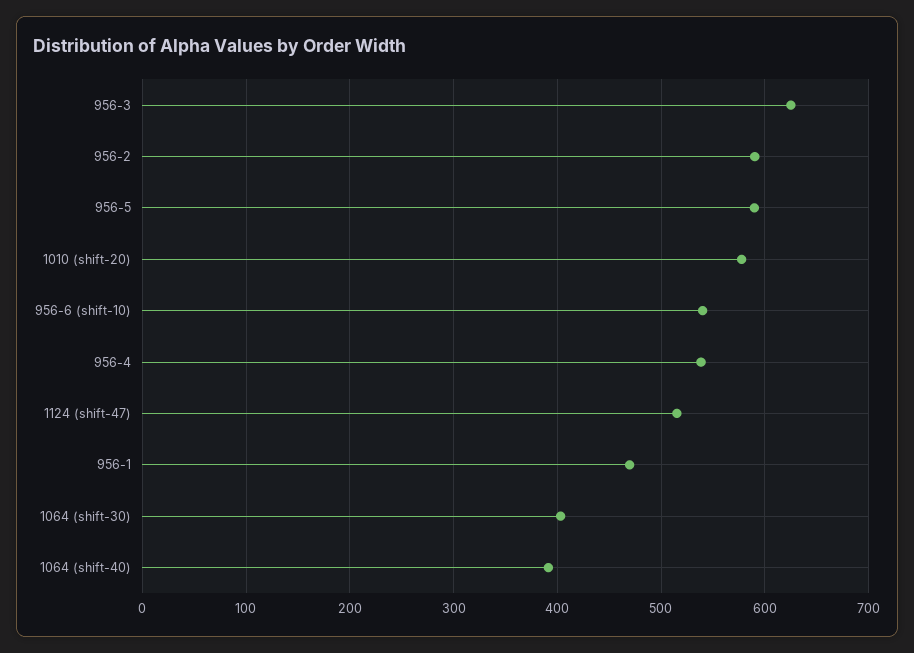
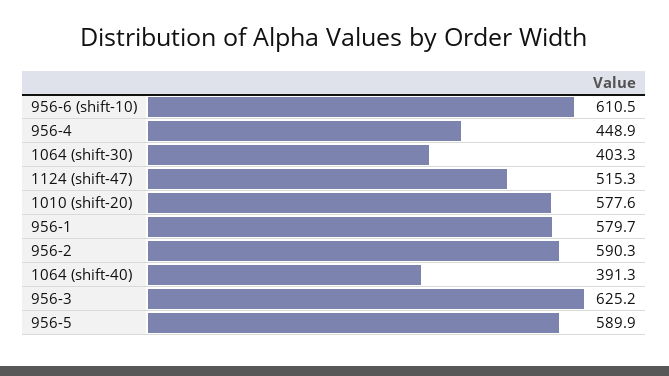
  {
    "956-3": 625.2,
    "956-2": 590.3,
    "956-5": 589.9,
    "1010 (shift-20)": 577.6,
-   "956-6 (shift-10)": 540,
+   "956-6 (shift-10)": 610.5,
-   "956-4": 540,
+   "956-4": 448.9,
    "1124 (shift-47)": 515.3,
-   "956-1": 470,
+   "956-1": 579.7,
    "1064 (shift-30)": 403.3,
    "1064 (shift-40)": 391.3
  }

